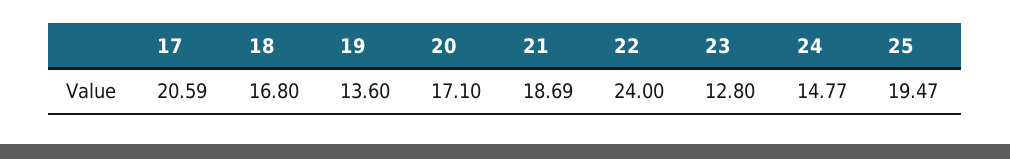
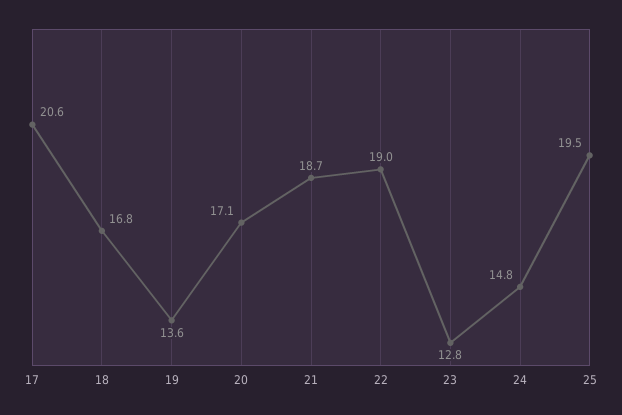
  {
    "17": 20.59,
    "18": 16.8,
    "19": 13.6,
    "20": 17.1,
    "21": 18.69,
-   "22": 24,
+   "22": 19,
    "23": 12.8,
    "24": 14.77,
    "25": 19.47
  }

